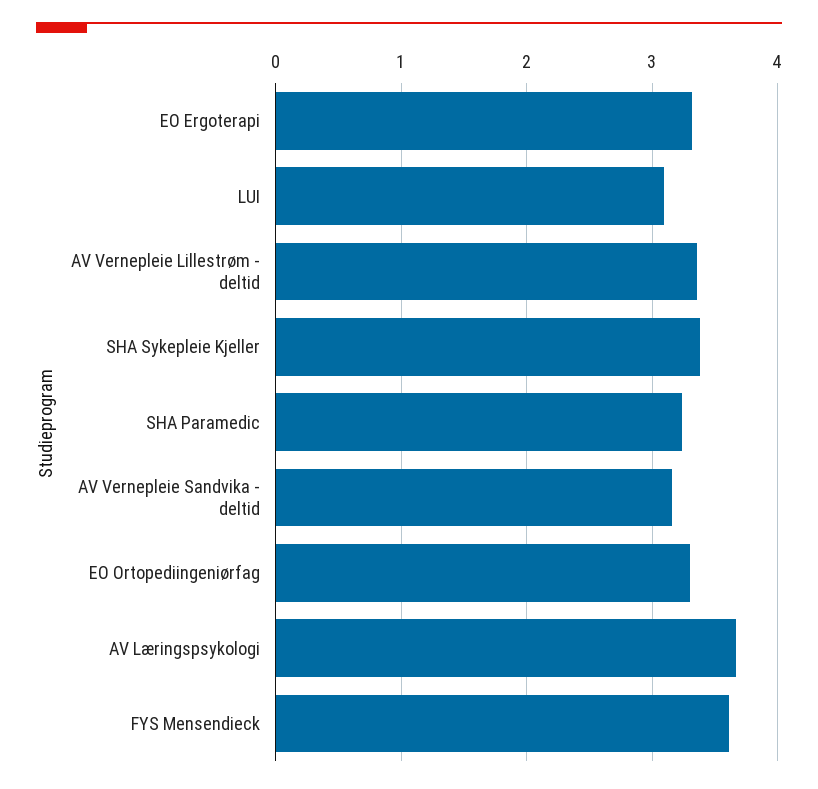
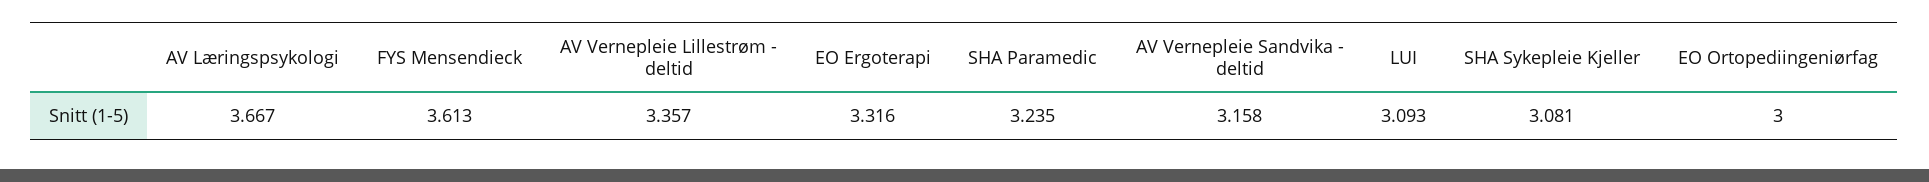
  {
    "EO Ergoterapi": 3.316,
    "LUI": 3.093,
    "AV Vernepleie Lillestrøm - deltid": 3.357,
-   "SHA Sykepleie Kjeller": 3.4,
+   "SHA Sykepleie Kjeller": 3.081,
    "SHA Paramedic": 3.235,
    "AV Vernepleie Sandvika - deltid": 3.158,
-   "EO Ortopediingeniørfag": 3.3,
+   "EO Ortopediingeniørfag": 3,
    "AV Læringspsykologi": 3.667,
    "FYS Mensendieck": 3.613
  }

